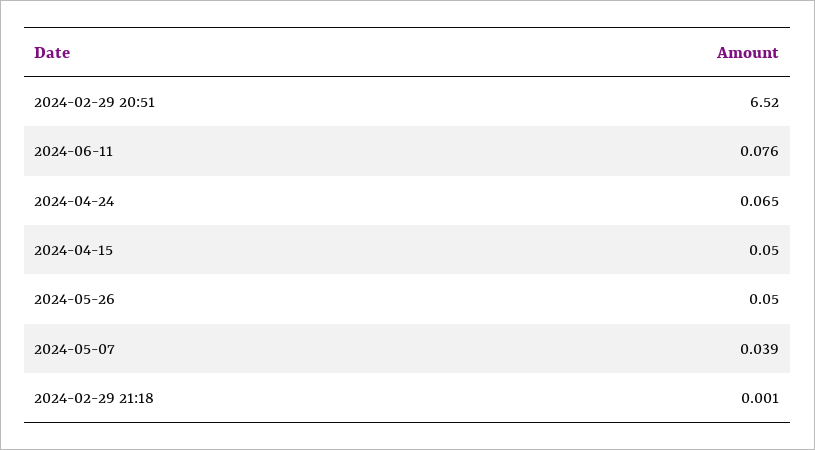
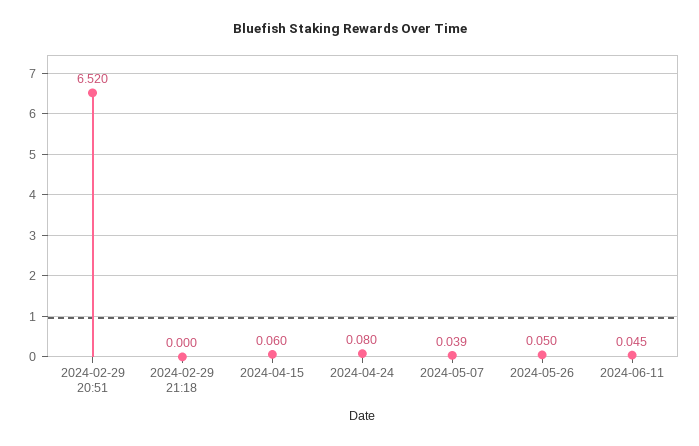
  {
    "2024-02-29 20:51": 6.52,
-   "2024-06-11": 0.076,
+   "2024-06-11": 0.045,
-   "2024-04-24": 0.065,
+   "2024-04-24": 0.08,
-   "2024-04-15": 0.05,
+   "2024-04-15": 0.06,
    "2024-05-26": 0.05,
    "2024-05-07": 0.039,
-   "2024-02-29 21:18": 0.001
+   "2024-02-29 21:18": 0
  }

